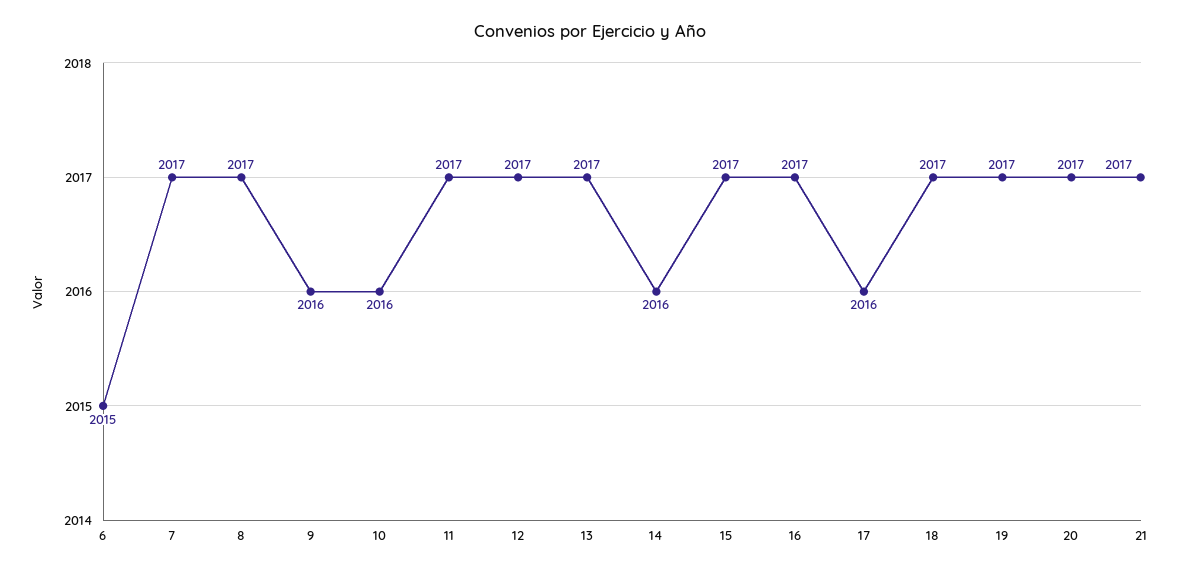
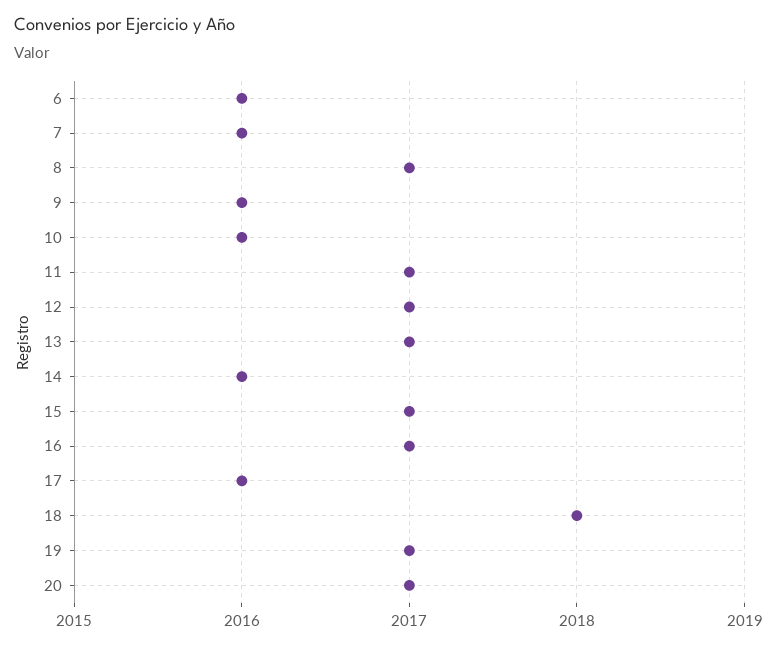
  {
-   "6": 2015,
+   "6": 2016,
-   "7": 2017,
+   "7": 2016,
    "8": 2017,
    "9": 2016,
    "10": 2016,
    "11": 2017,
    "12": 2017,
    "13": 2017,
    "14": 2016,
    "15": 2017,
    "16": 2017,
    "17": 2016,
-   "18": 2017,
+   "18": 2018,
    "19": 2017,
-   "20": 2017,
+   "20": 2017
-   "21": 2017
  }

